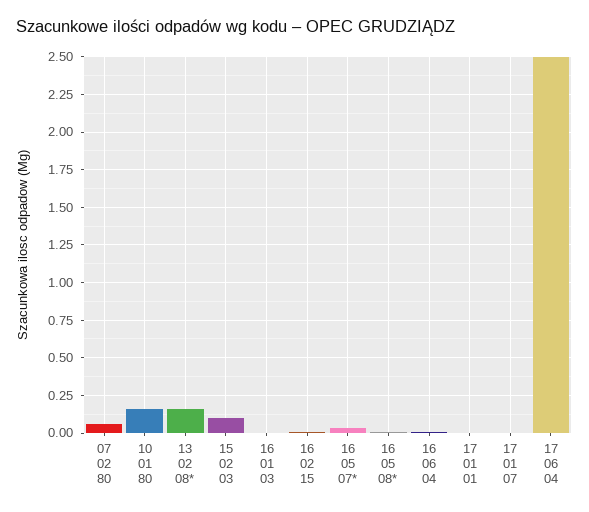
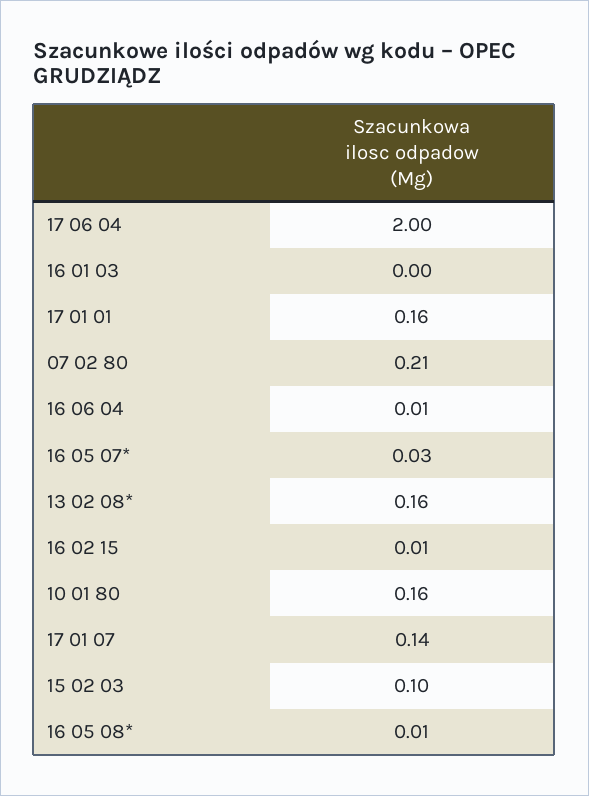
  {
-   "07 02 80": 0.05,
+   "07 02 80": 0.21,
    "10 01 80": 0.16,
    "13 02 08*": 0.16,
    "15 02 03": 0.1,
    "16 01 03": 0,
    "16 02 15": 0.01,
    "16 05 07*": 0.03,
    "16 05 08*": 0.01,
    "16 06 04": 0.01,
-   "17 01 01": 0,
+   "17 01 01": 0.16,
-   "17 01 07": 0,
+   "17 01 07": 0.14,
-   "17 06 04": 2.5
+   "17 06 04": 2
  }

